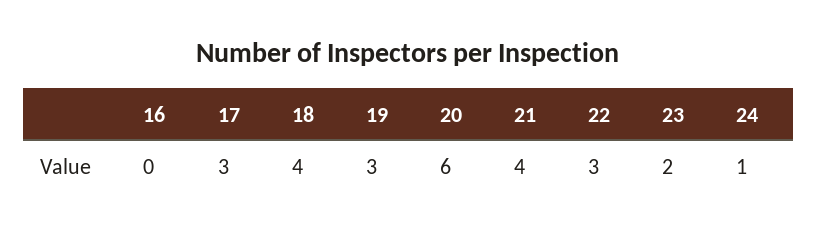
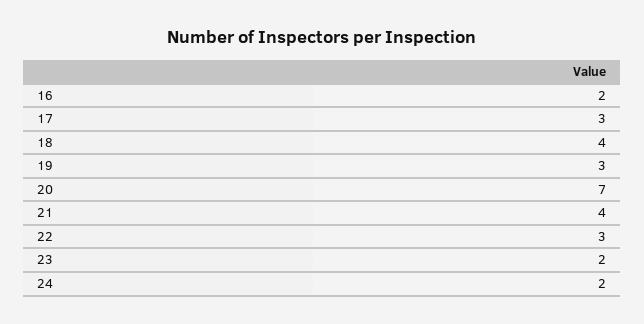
  {
-   "16": 0,
+   "16": 2,
    "17": 3,
    "18": 4,
    "19": 3,
-   "20": 6,
+   "20": 7,
    "21": 4,
    "22": 3,
    "23": 2,
-   "24": 1
+   "24": 2
  }

